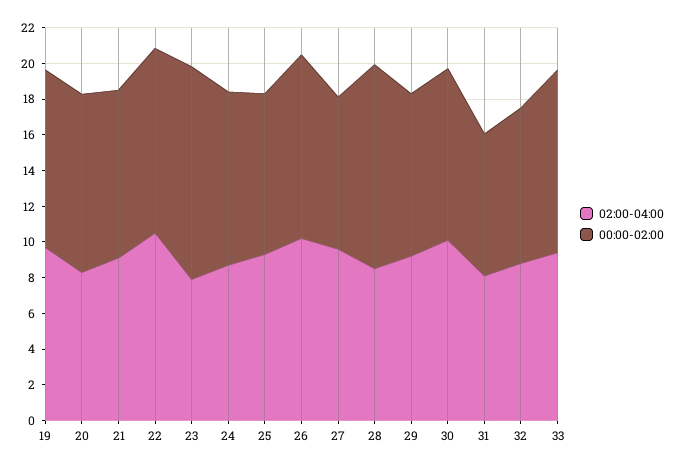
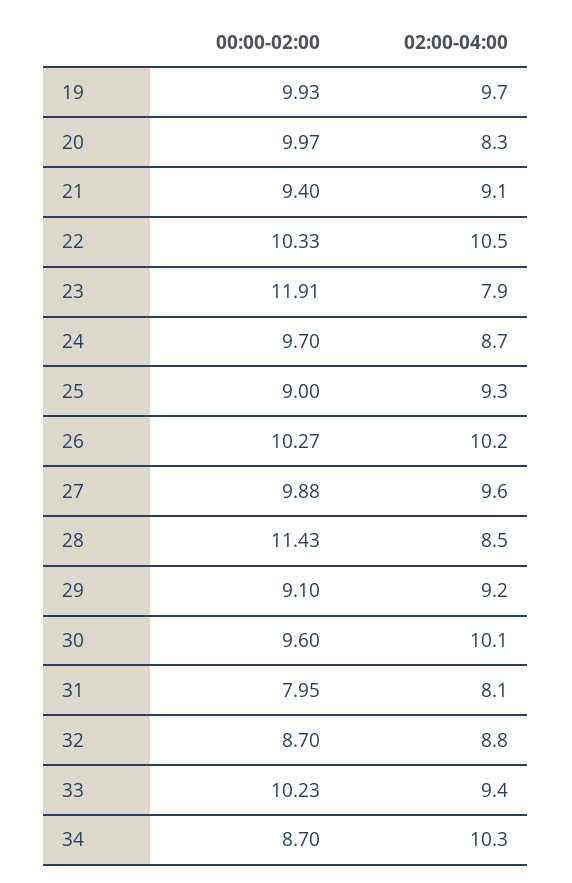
  {
    "02:00-04:00": {
      "19": 9.7,
      "20": 8.3,
      "21": 9.1,
      "22": 10.5,
      "23": 7.9,
      "24": 8.7,
      "25": 9.3,
      "26": 10.2,
      "27": 9.6,
      "28": 8.5,
      "29": 9.2,
      "30": 10.1,
      "31": 8.1,
      "32": 8.8,
-     "33": 9.4
+     "33": 9.4,
+     "34": 10.3
    },
    "00:00-02:00": {
      "19": 9.93,
      "20": 9.97,
      "21": 9.4,
      "22": 10.33,
      "23": 11.91,
      "24": 9.7,
      "25": 9,
      "26": 10.27,
-     "27": 8.5,
+     "27": 9.88,
      "28": 11.43,
      "29": 9.1,
      "30": 9.6,
      "31": 7.95,
      "32": 8.7,
-     "33": 10.23
+     "33": 10.23,
+     "34": 8.7
    }
  }

